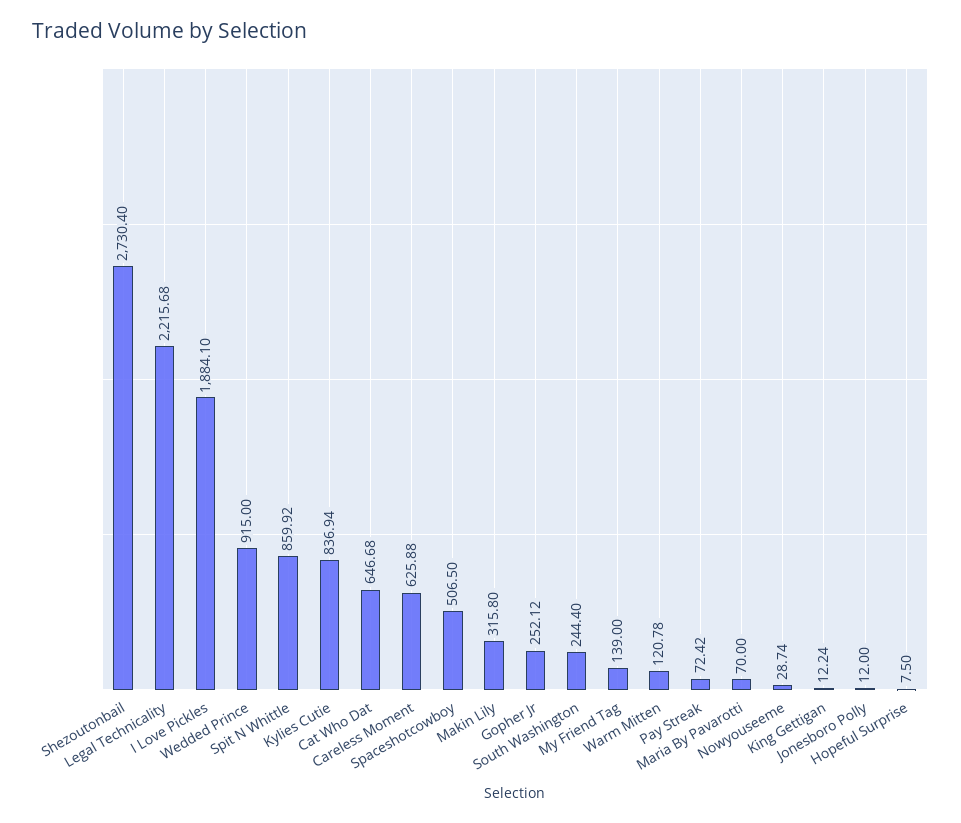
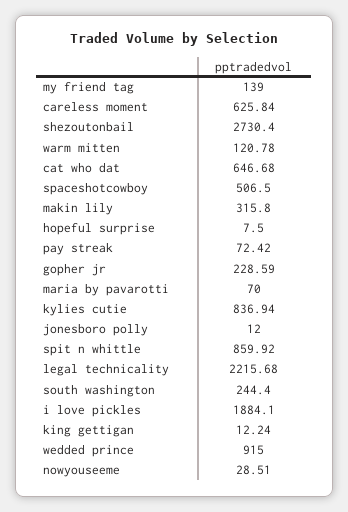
  {
    "Shezoutonbail": 2730.4,
    "Legal Technicality": 2215.68,
    "I Love Pickles": 1884.1,
    "Wedded Prince": 915,
    "Spit N Whittle": 859.92,
    "Kylies Cutie": 836.94,
    "Cat Who Dat": 646.68,
-   "Careless Moment": 625.88,
+   "Careless Moment": 625.84,
    "Spaceshotcowboy": 506.5,
    "Makin Lily": 315.8,
-   "Gopher Jr": 252.12,
+   "Gopher Jr": 228.59,
    "South Washington": 244.4,
    "My Friend Tag": 139,
    "Warm Mitten": 120.78,
    "Pay Streak": 72.42,
    "Maria By Pavarotti": 70,
-   "Nowyouseeme": 28.74,
+   "Nowyouseeme": 28.51,
    "King Gettigan": 12.24,
    "Jonesboro Polly": 12,
    "Hopeful Surprise": 7.5
  }

